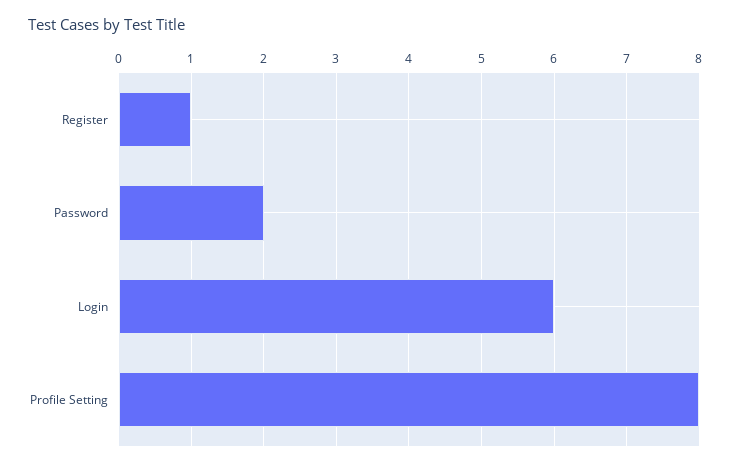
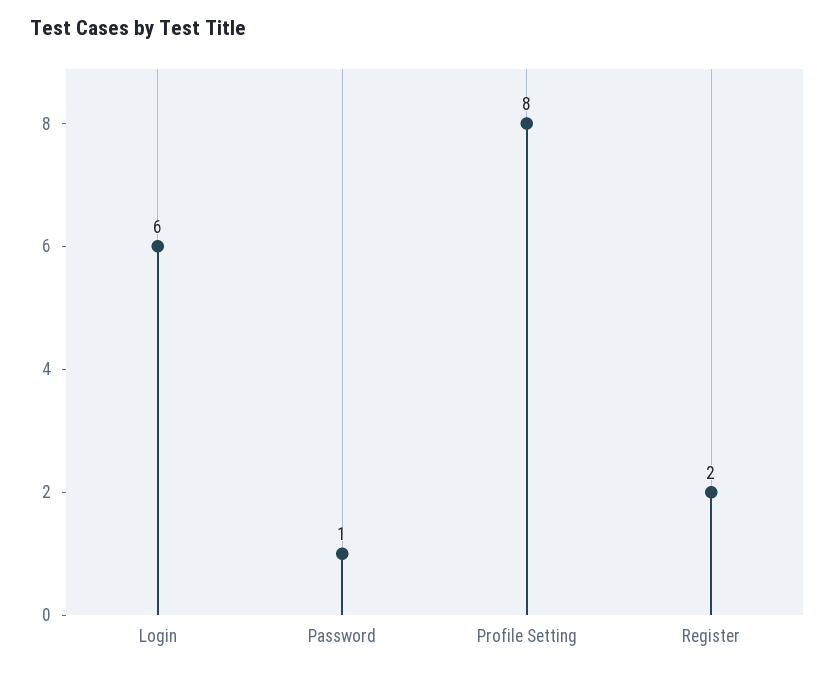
  {
-   "Register": 1,
+   "Register": 2,
-   "Password": 2,
+   "Password": 1,
    "Login": 6,
    "Profile Setting": 8
  }

